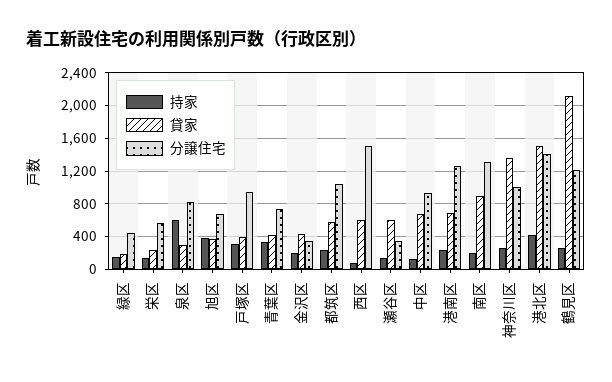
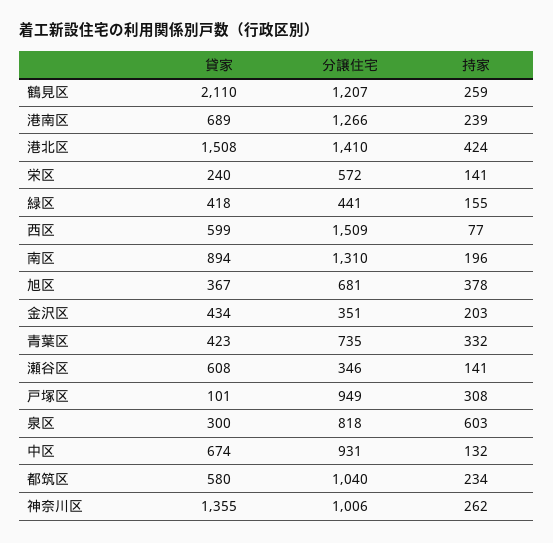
  {
    "持家": {
      "緑区": 155,
      "栄区": 141,
      "泉区": 603,
      "旭区": 378,
      "戸塚区": 308,
      "青葉区": 332,
      "金沢区": 203,
      "都筑区": 234,
      "西区": 77,
      "瀬谷区": 141,
      "中区": 132,
      "港南区": 239,
      "南区": 196,
      "神奈川区": 262,
      "港北区": 424,
      "鶴見区": 259
    },
    "貸家": {
-     "緑区": 200,
+     "緑区": 418,
      "栄区": 240,
      "泉区": 300,
      "旭区": 367,
-     "戸塚区": 400,
+     "戸塚区": 101,
      "青葉区": 423,
      "金沢区": 434,
      "都筑区": 580,
      "西区": 599,
      "瀬谷区": 608,
      "中区": 674,
      "港南区": 689,
      "南区": 894,
      "神奈川区": 1355,
      "港北区": 1508,
      "鶴見区": 2110
    },
    "分譲住宅": {
      "緑区": 441,
      "栄区": 572,
      "泉区": 818,
      "旭区": 681,
      "戸塚区": 949,
      "青葉区": 735,
      "金沢区": 351,
      "都筑区": 1040,
      "西区": 1509,
      "瀬谷区": 346,
      "中区": 931,
      "港南区": 1266,
      "南区": 1310,
      "神奈川区": 1006,
      "港北区": 1410,
      "鶴見区": 1207
    }
  }

